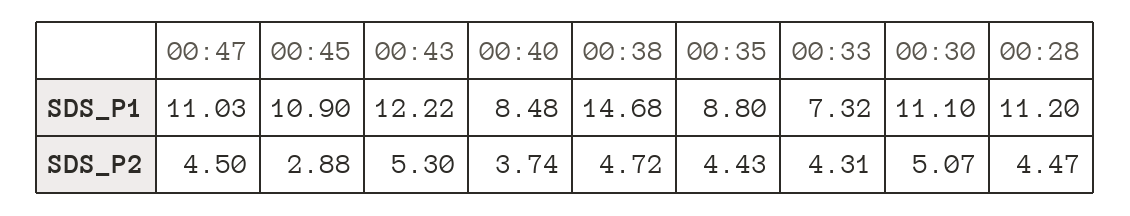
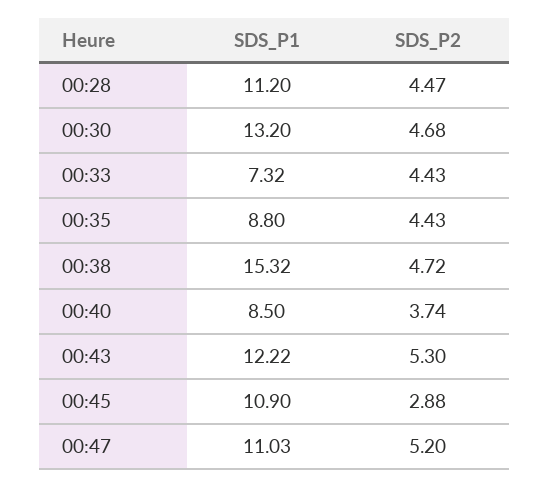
  {
    "00:47": {
      "SDS_P1": 11.03,
-     "SDS_P2": 4.5
+     "SDS_P2": 5.2
    },
    "00:45": {
      "SDS_P1": 10.9,
      "SDS_P2": 2.88
    },
    "00:43": {
      "SDS_P1": 12.22,
      "SDS_P2": 5.3
    },
    "00:40": {
-     "SDS_P1": 8.48,
+     "SDS_P1": 8.5,
      "SDS_P2": 3.74
    },
    "00:38": {
-     "SDS_P1": 14.68,
+     "SDS_P1": 15.32,
      "SDS_P2": 4.72
    },
    "00:35": {
      "SDS_P1": 8.8,
      "SDS_P2": 4.43
    },
    "00:33": {
      "SDS_P1": 7.32,
-     "SDS_P2": 4.31
+     "SDS_P2": 4.43
    },
    "00:30": {
-     "SDS_P1": 11.1,
+     "SDS_P1": 13.2,
-     "SDS_P2": 5.07
+     "SDS_P2": 4.68
    },
    "00:28": {
      "SDS_P1": 11.2,
      "SDS_P2": 4.47
    }
  }

